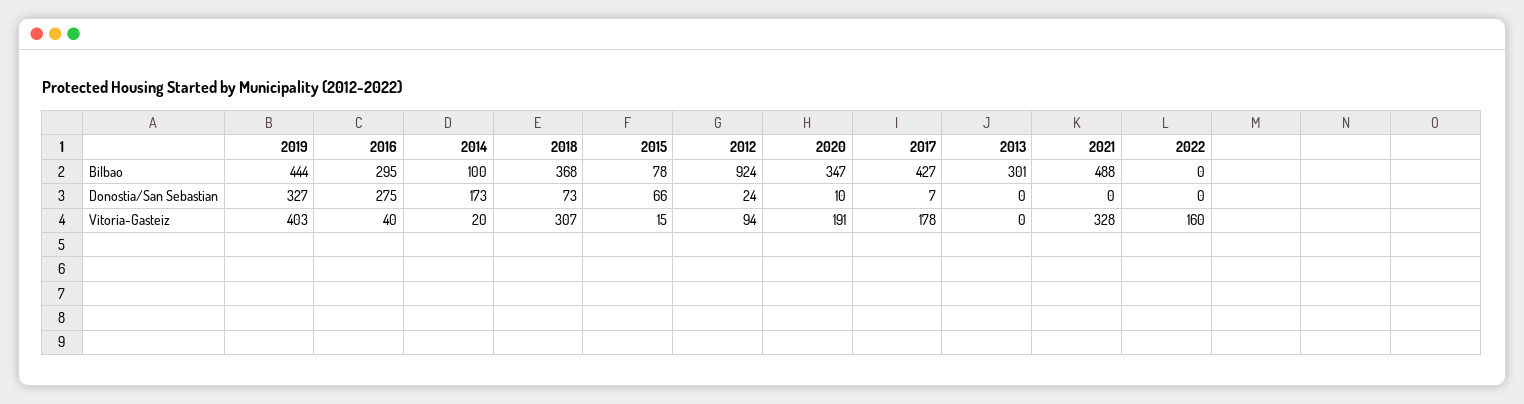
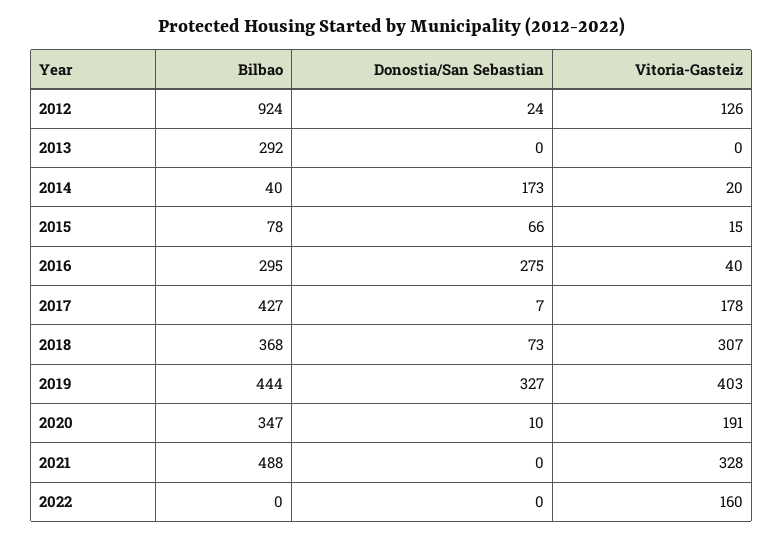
  {
    "2019": {
      "Bilbao": 444,
      "Donostia/San Sebastian": 327,
      "Vitoria-Gasteiz": 403
    },
    "2016": {
      "Bilbao": 295,
      "Donostia/San Sebastian": 275,
      "Vitoria-Gasteiz": 40
    },
    "2014": {
-     "Bilbao": 100,
+     "Bilbao": 40,
      "Donostia/San Sebastian": 173,
      "Vitoria-Gasteiz": 20
    },
    "2018": {
      "Bilbao": 368,
      "Donostia/San Sebastian": 73,
      "Vitoria-Gasteiz": 307
    },
    "2015": {
      "Bilbao": 78,
      "Donostia/San Sebastian": 66,
      "Vitoria-Gasteiz": 15
    },
    "2012": {
      "Bilbao": 924,
      "Donostia/San Sebastian": 24,
-     "Vitoria-Gasteiz": 94
+     "Vitoria-Gasteiz": 126
    },
    "2020": {
      "Bilbao": 347,
      "Donostia/San Sebastian": 10,
      "Vitoria-Gasteiz": 191
    },
    "2017": {
      "Bilbao": 427,
      "Donostia/San Sebastian": 7,
      "Vitoria-Gasteiz": 178
    },
    "2013": {
-     "Bilbao": 301,
+     "Bilbao": 292,
      "Donostia/San Sebastian": 0,
      "Vitoria-Gasteiz": 0
    },
    "2021": {
      "Bilbao": 488,
      "Donostia/San Sebastian": 0,
      "Vitoria-Gasteiz": 328
    },
    "2022": {
      "Bilbao": 0,
      "Donostia/San Sebastian": 0,
      "Vitoria-Gasteiz": 160
    }
  }

